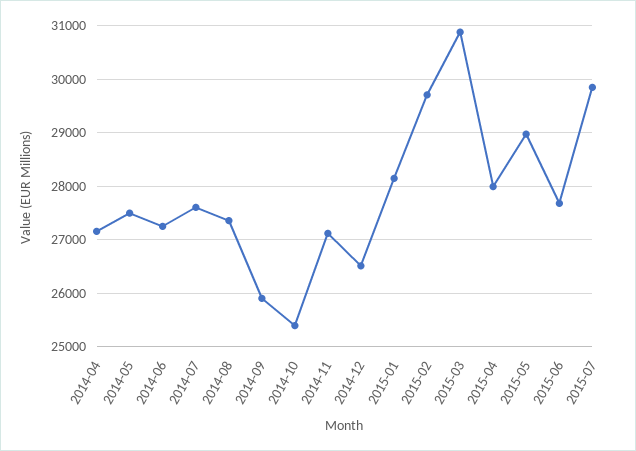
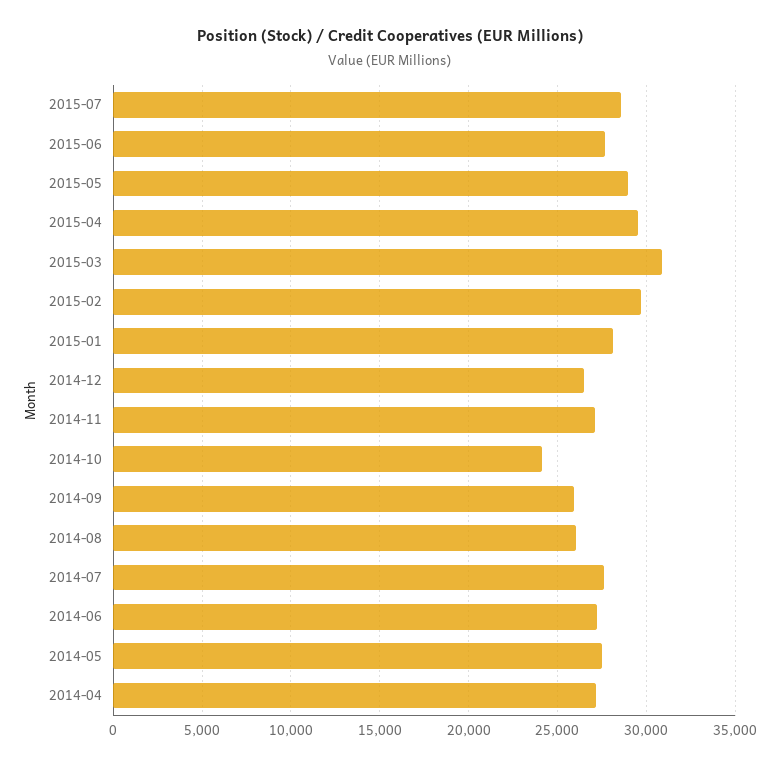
  {
    "2014-04": 27200,
    "2014-05": 27400,
    "2014-06": 27200,
    "2014-07": 27600,
-   "2014-08": 27400,
+   "2014-08": 26000,
    "2014-09": 26000,
-   "2014-10": 25400,
+   "2014-10": 24000,
    "2014-11": 27200,
    "2014-12": 26600,
    "2015-01": 28200,
    "2015-02": 29800,
    "2015-03": 30800,
-   "2015-04": 28000,
+   "2015-04": 29500,
    "2015-05": 29000,
    "2015-06": 27600,
-   "2015-07": 29800
+   "2015-07": 28500
  }

